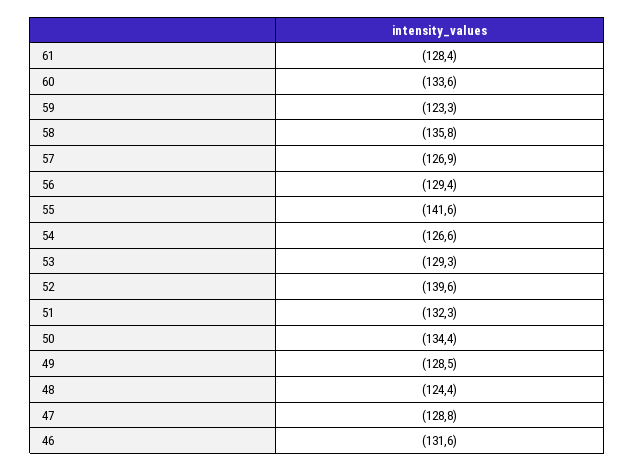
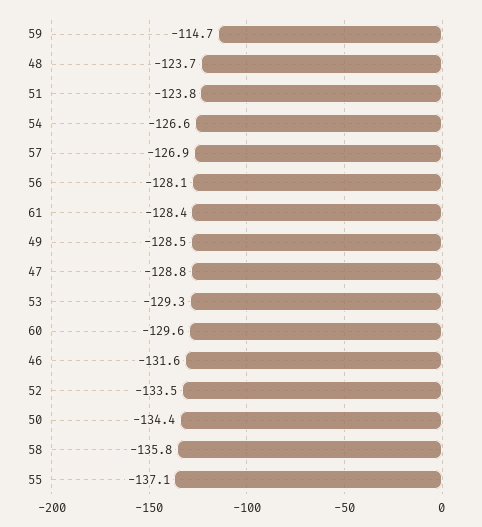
  {
    "61": -128.4,
-   "60": -133.6,
+   "60": -129.6,
-   "59": -123.3,
+   "59": -114.7,
    "58": -135.8,
    "57": -126.9,
-   "56": -129.4,
+   "56": -128.1,
-   "55": -141.6,
+   "55": -137.1,
    "54": -126.6,
    "53": -129.3,
-   "52": -139.6,
+   "52": -133.5,
-   "51": -132.3,
+   "51": -123.8,
    "50": -134.4,
    "49": -128.5,
-   "48": -124.4,
+   "48": -123.7,
    "47": -128.8,
    "46": -131.6
  }

